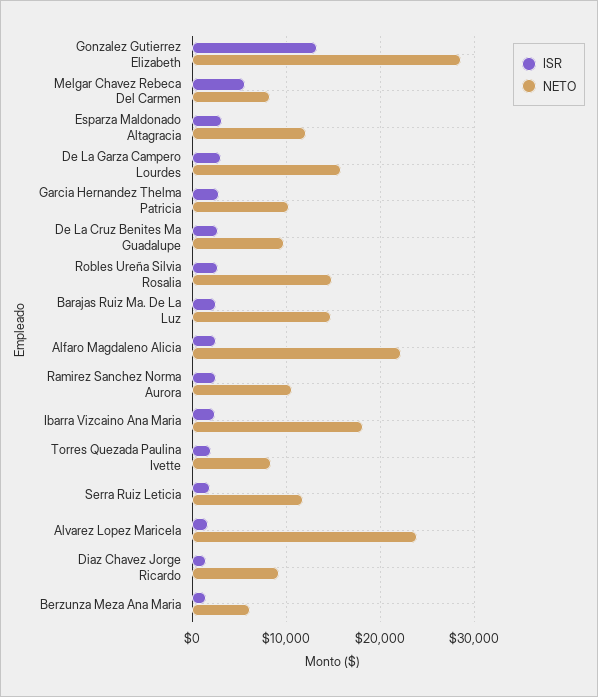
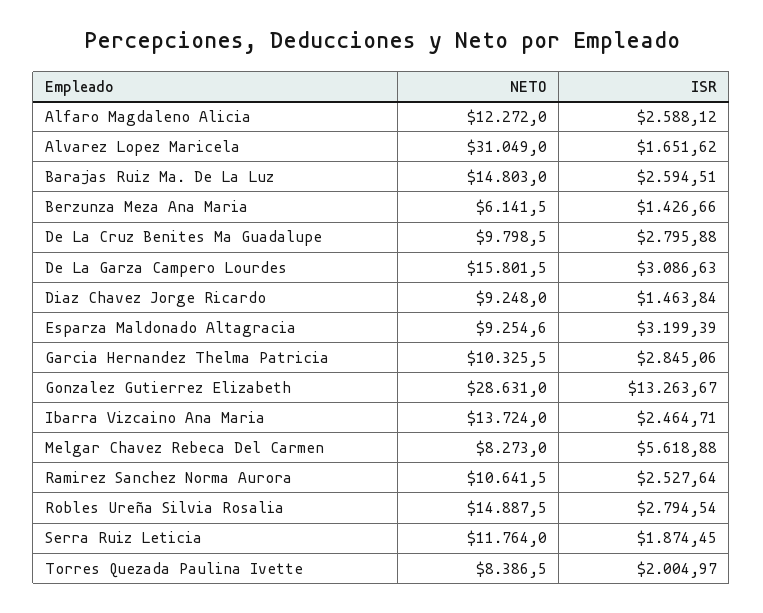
  {
    "ISR": {
      "Gonzalez Gutierrez Elizabeth": 13263.67,
      "Melgar Chavez Rebeca Del Carmen": 5618.88,
      "Esparza Maldonado Altagracia": 3199.39,
      "De La Garza Campero Lourdes": 3086.63,
      "Garcia Hernandez Thelma Patricia": 2845.06,
      "De La Cruz Benites Ma Guadalupe": 2795.88,
      "Robles Ureña Silvia Rosalia": 2794.54,
      "Barajas Ruiz Ma. De La Luz": 2594.51,
      "Alfaro Magdaleno Alicia": 2588.12,
      "Ramirez Sanchez Norma Aurora": 2527.64,
      "Ibarra Vizcaino Ana Maria": 2464.71,
      "Torres Quezada Paulina Ivette": 2004.97,
      "Serra Ruiz Leticia": 1874.45,
      "Alvarez Lopez Maricela": 1651.62,
      "Diaz Chavez Jorge Ricardo": 1463.84,
      "Berzunza Meza Ana Maria": 1426.66
    },
    "NETO": {
      "Gonzalez Gutierrez Elizabeth": 28631,
      "Melgar Chavez Rebeca Del Carmen": 8273,
-     "Esparza Maldonado Altagracia": 12000,
+     "Esparza Maldonado Altagracia": 9254.6,
      "De La Garza Campero Lourdes": 15801.5,
      "Garcia Hernandez Thelma Patricia": 10325.5,
      "De La Cruz Benites Ma Guadalupe": 9798.5,
      "Robles Ureña Silvia Rosalia": 14887.5,
      "Barajas Ruiz Ma. De La Luz": 14803,
-     "Alfaro Magdaleno Alicia": 22000,
+     "Alfaro Magdaleno Alicia": 12272,
      "Ramirez Sanchez Norma Aurora": 10641.5,
-     "Ibarra Vizcaino Ana Maria": 18000,
+     "Ibarra Vizcaino Ana Maria": 13724,
      "Torres Quezada Paulina Ivette": 8386.5,
      "Serra Ruiz Leticia": 11764,
-     "Alvarez Lopez Maricela": 24000,
+     "Alvarez Lopez Maricela": 31049,
      "Diaz Chavez Jorge Ricardo": 9248,
      "Berzunza Meza Ana Maria": 6141.5
    }
  }

